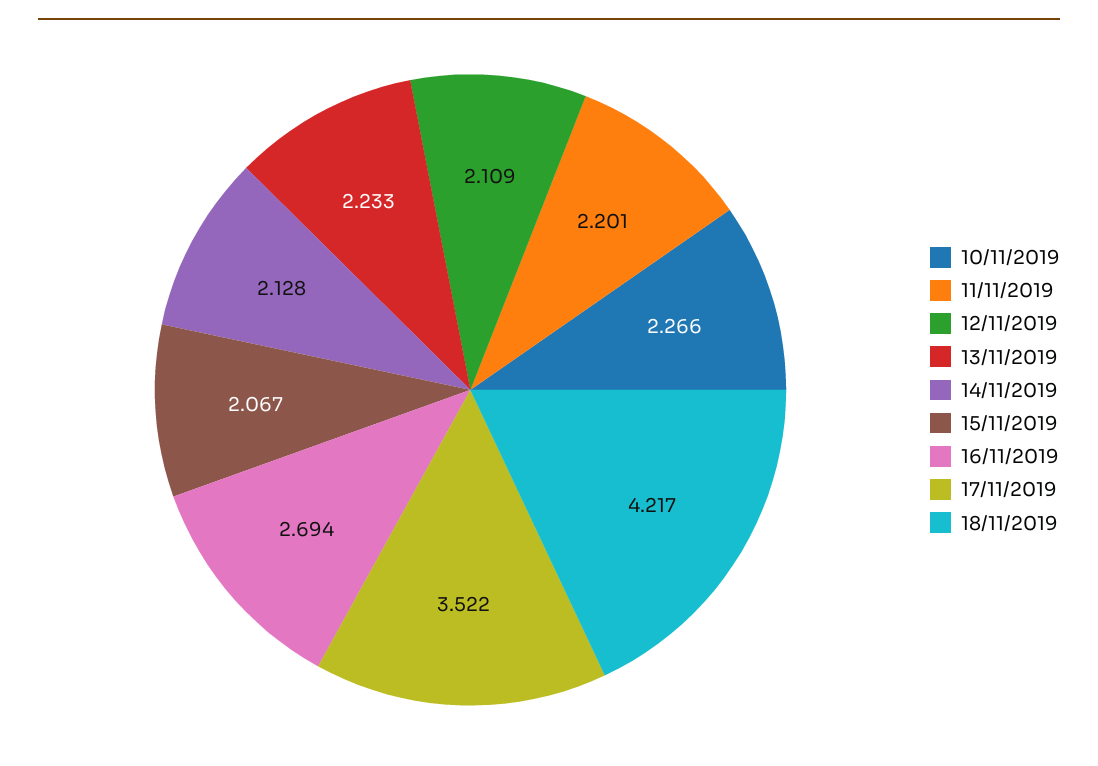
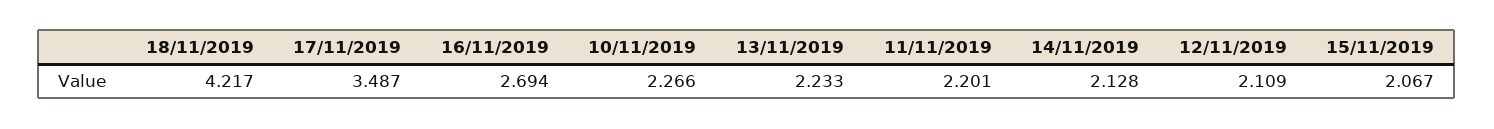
  {
    "10/11/2019": 2.266,
    "11/11/2019": 2.201,
    "12/11/2019": 2.109,
    "13/11/2019": 2.233,
    "14/11/2019": 2.128,
    "15/11/2019": 2.067,
    "16/11/2019": 2.694,
-   "17/11/2019": 3.522,
+   "17/11/2019": 3.487,
    "18/11/2019": 4.217
  }

